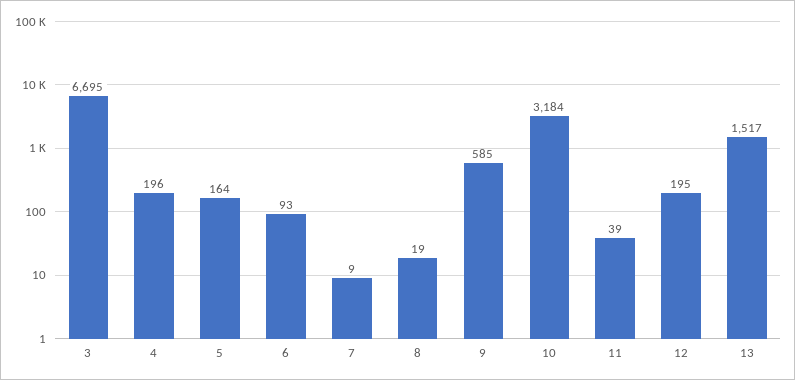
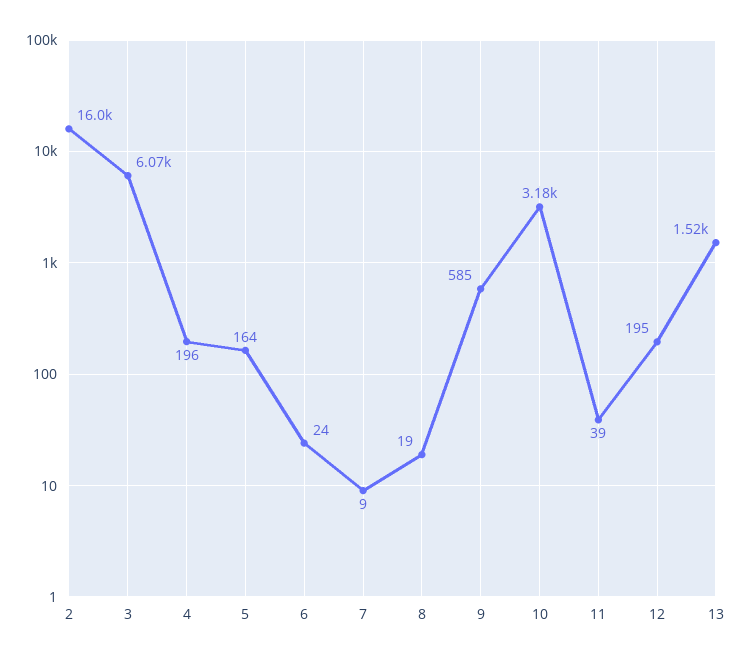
  {
-   "3": 6695,
+   "3": 6070,
    "4": 196,
    "5": 164,
-   "6": 93,
+   "6": 24,
    "7": 9,
    "8": 19,
    "9": 585,
    "10": 3184,
    "11": 39,
    "12": 195,
-   "13": 1517
+   "13": 1517,
+   "2": 16000
  }

